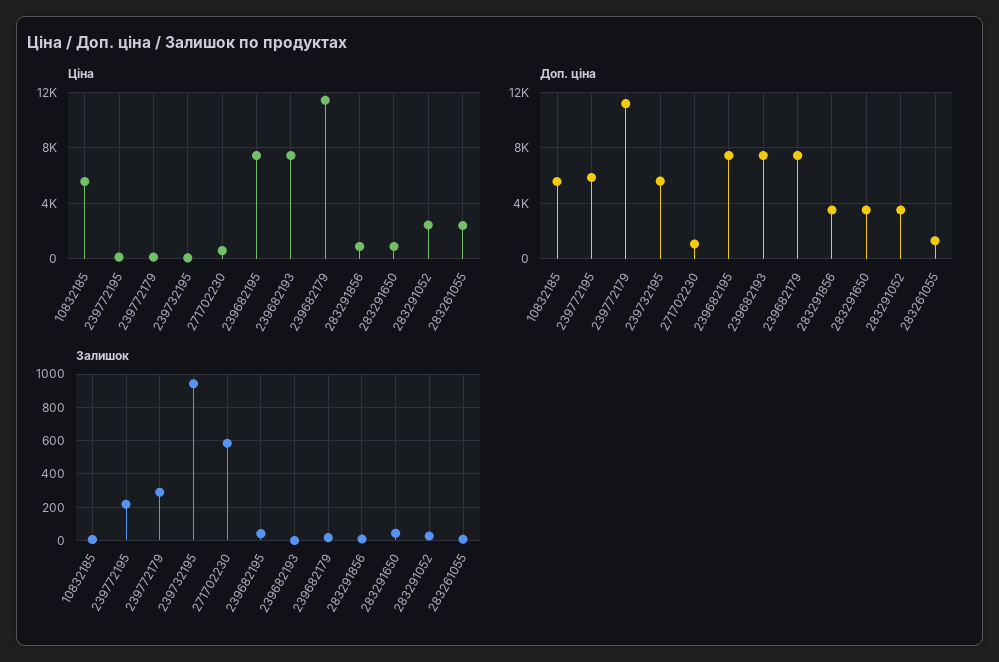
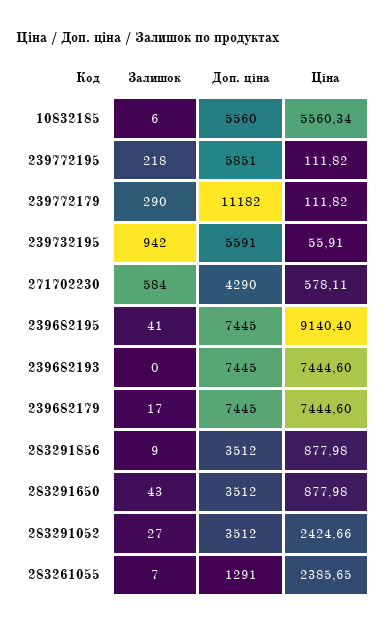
  {
    "Ціна": {
      "10832185": 5560.34,
      "239772195": 111.82,
      "239772179": 111.82,
      "239732195": 55.91,
      "271702230": 578.11,
-     "239682195": 7500,
+     "239682195": 9140.4,
      "239682193": 7444.6,
-     "239682179": 11500,
+     "239682179": 7444.6,
      "283291856": 877.98,
      "283291650": 877.98,
      "283291052": 2424.66,
      "283261055": 2385.65
    },
    "Доп. ціна": {
      "10832185": 5560,
      "239772195": 5851,
      "239772179": 11182,
      "239732195": 5591,
-     "271702230": 1000,
+     "271702230": 4290,
      "239682195": 7445,
      "239682193": 7445,
      "239682179": 7445,
      "283291856": 3512,
      "283291650": 3512,
      "283291052": 3512,
      "283261055": 1291
    },
    "Залишок": {
      "10832185": 6,
      "239772195": 218,
      "239772179": 290,
      "239732195": 942,
      "271702230": 584,
      "239682195": 41,
      "239682193": 0,
      "239682179": 17,
      "283291856": 9,
      "283291650": 43,
      "283291052": 27,
      "283261055": 7
    }
  }

